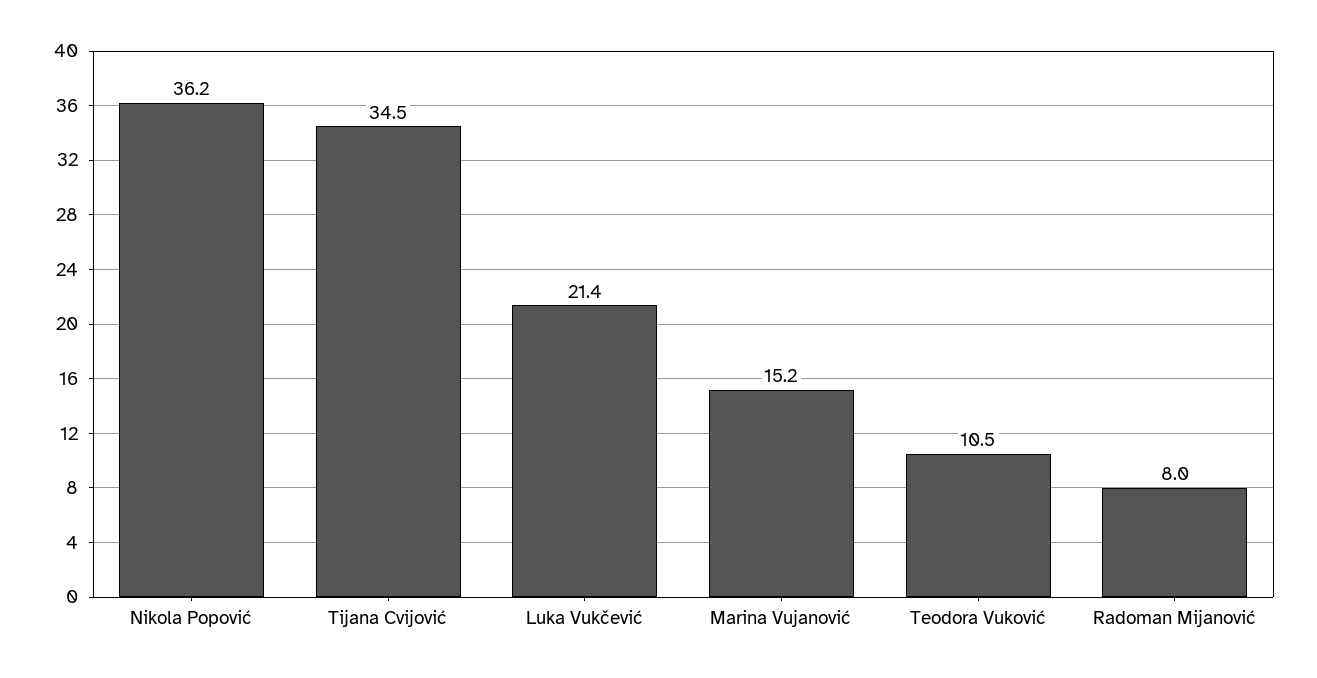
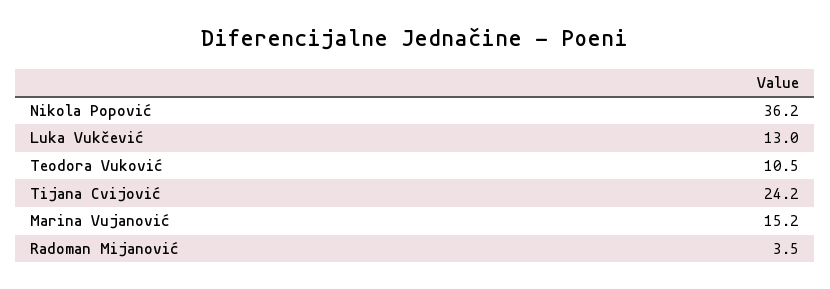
  {
    "Nikola Popović": 36.2,
-   "Tijana Cvijović": 34.5,
+   "Tijana Cvijović": 24.2,
-   "Luka Vukčević": 21.4,
+   "Luka Vukčević": 13,
    "Marina Vujanović": 15.2,
    "Teodora Vuković": 10.5,
-   "Radoman Mijanović": 8
+   "Radoman Mijanović": 3.5
  }

